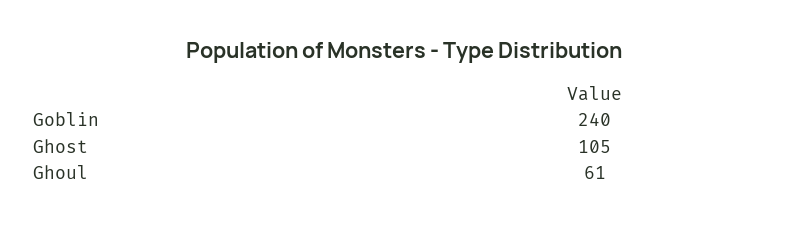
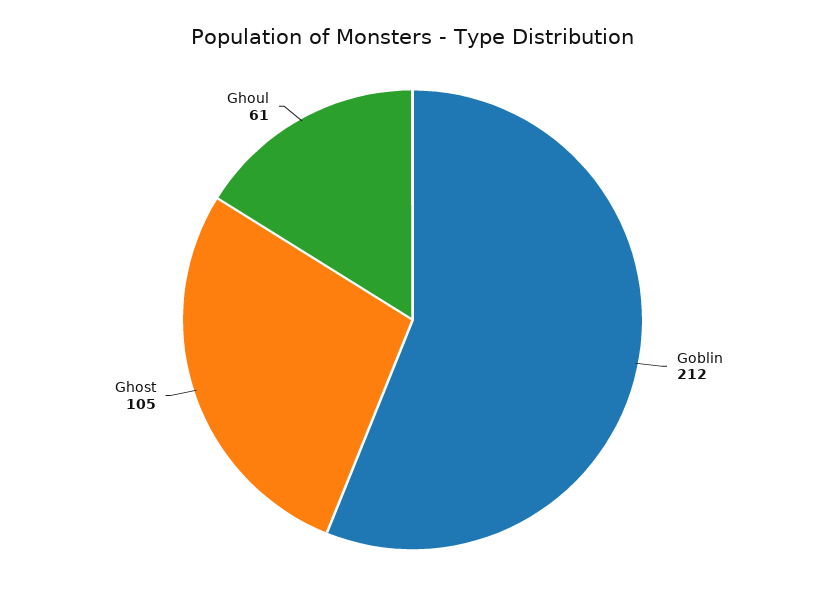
  {
-   "Goblin": 240,
+   "Goblin": 212,
    "Ghost": 105,
    "Ghoul": 61
  }

